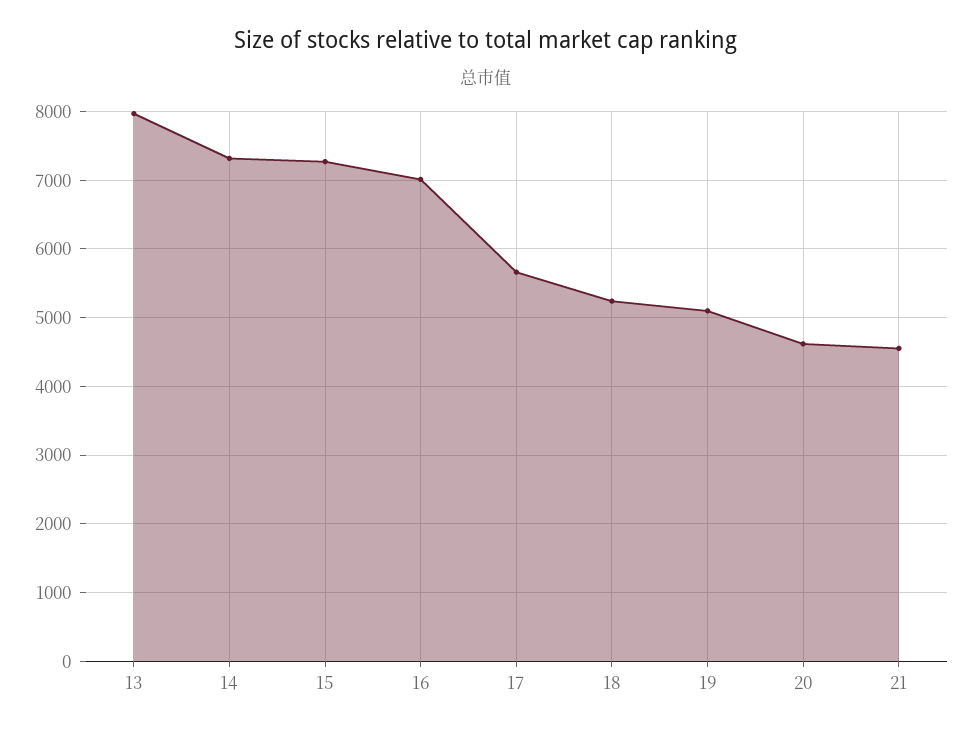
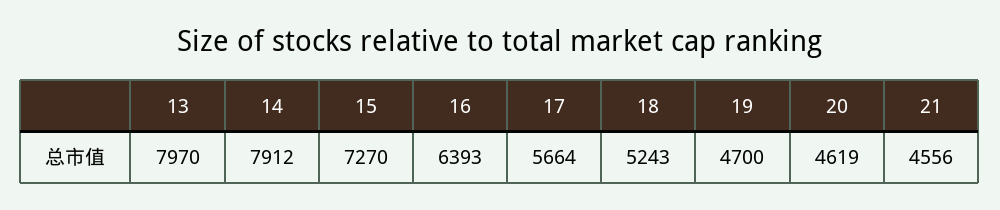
  {
    "13": 7970,
-   "14": 7300,
+   "14": 7912,
    "15": 7270,
-   "16": 7000,
+   "16": 6393,
    "17": 5664,
    "18": 5243,
-   "19": 5100,
+   "19": 4700,
    "20": 4619,
    "21": 4556
  }

